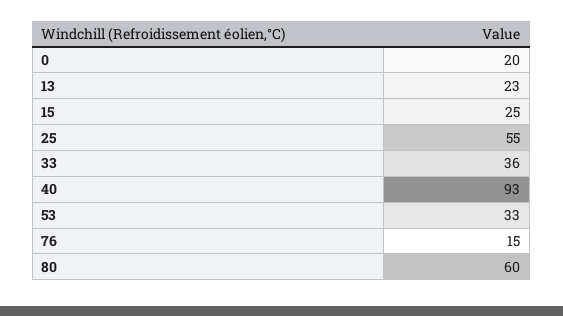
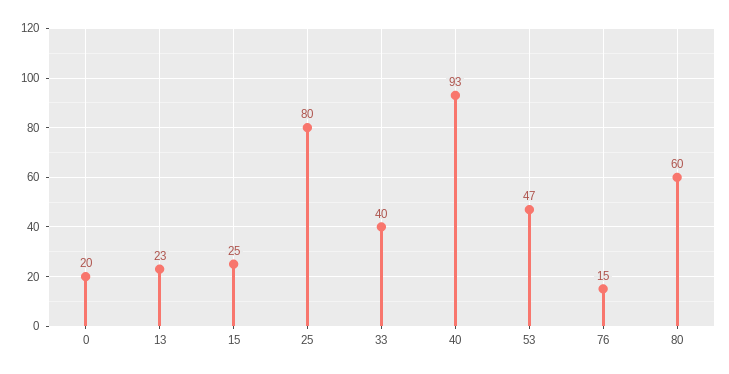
  {
    "0": 20,
    "13": 23,
    "15": 25,
-   "25": 55,
+   "25": 80,
-   "33": 36,
+   "33": 40,
    "40": 93,
-   "53": 33,
+   "53": 47,
    "76": 15,
    "80": 60
  }

